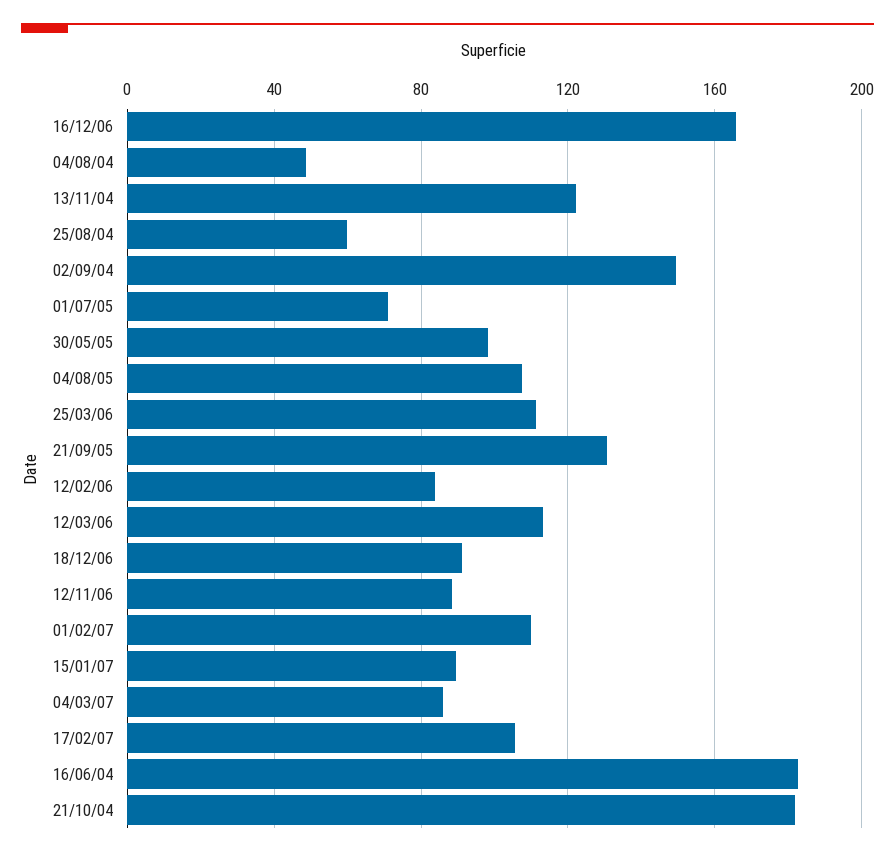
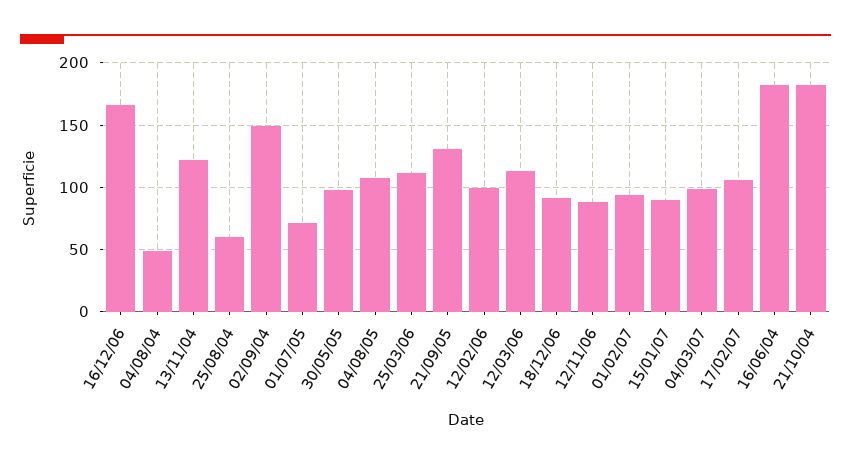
  {
    "16/12/06": 165,
    "04/08/04": 50,
    "13/11/04": 120,
    "25/08/04": 60,
    "02/09/04": 150,
    "01/07/05": 70,
    "30/05/05": 100,
    "04/08/05": 105,
    "25/03/06": 110,
    "21/09/05": 130,
-   "12/02/06": 85,
+   "12/02/06": 100,
    "12/03/06": 115,
    "18/12/06": 90,
    "12/11/06": 90,
-   "01/02/07": 110,
+   "01/02/07": 95,
    "15/01/07": 90,
-   "04/03/07": 85,
+   "04/03/07": 100,
    "17/02/07": 105,
    "16/06/04": 185,
    "21/10/04": 180
  }

